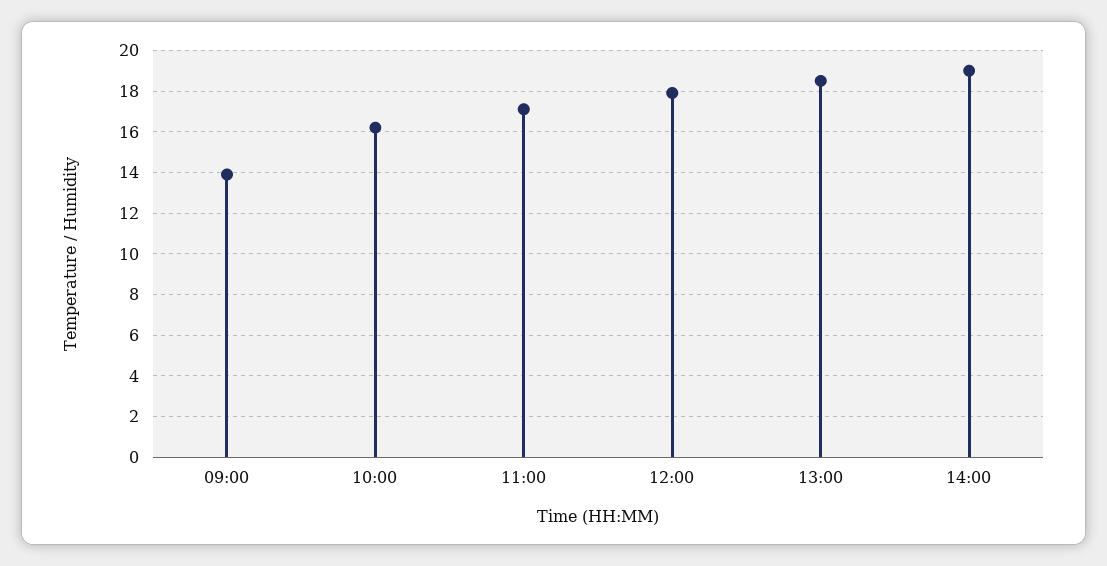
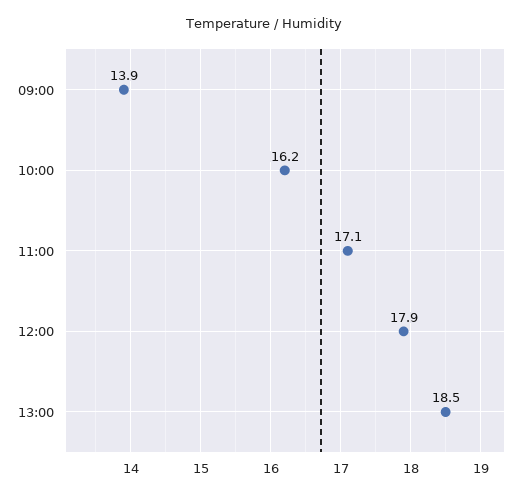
  {
    "09:00": 13.9,
    "10:00": 16.2,
    "11:00": 17.1,
    "12:00": 17.9,
-   "13:00": 18.5,
+   "13:00": 18.5
-   "14:00": 19
  }

